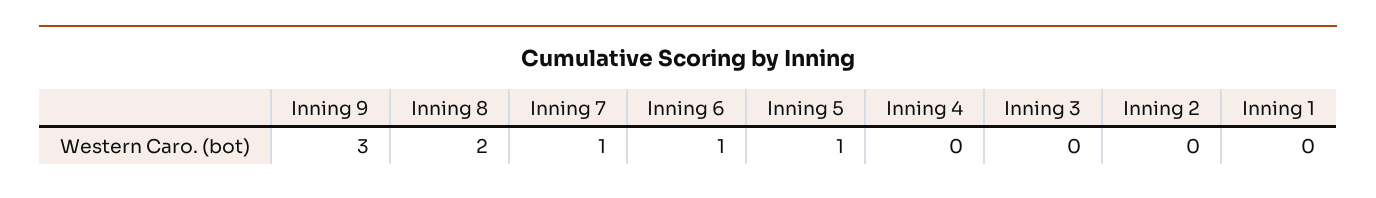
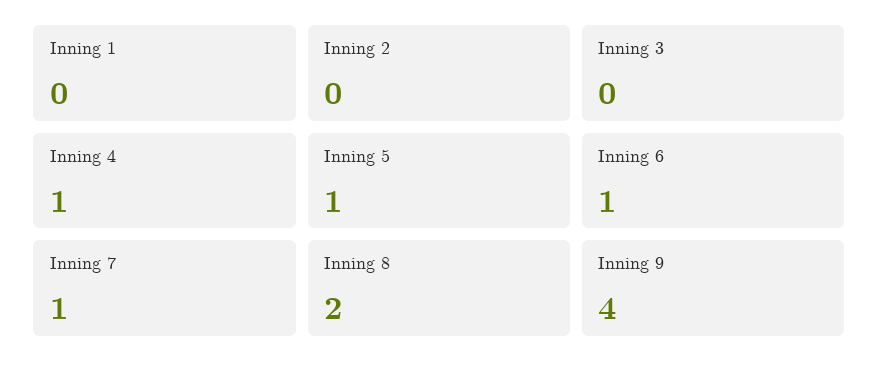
  {
-   "Inning 9": 3,
+   "Inning 9": 4,
    "Inning 8": 2,
    "Inning 7": 1,
    "Inning 6": 1,
    "Inning 5": 1,
-   "Inning 4": 0,
+   "Inning 4": 1,
    "Inning 3": 0,
    "Inning 2": 0,
    "Inning 1": 0
  }

